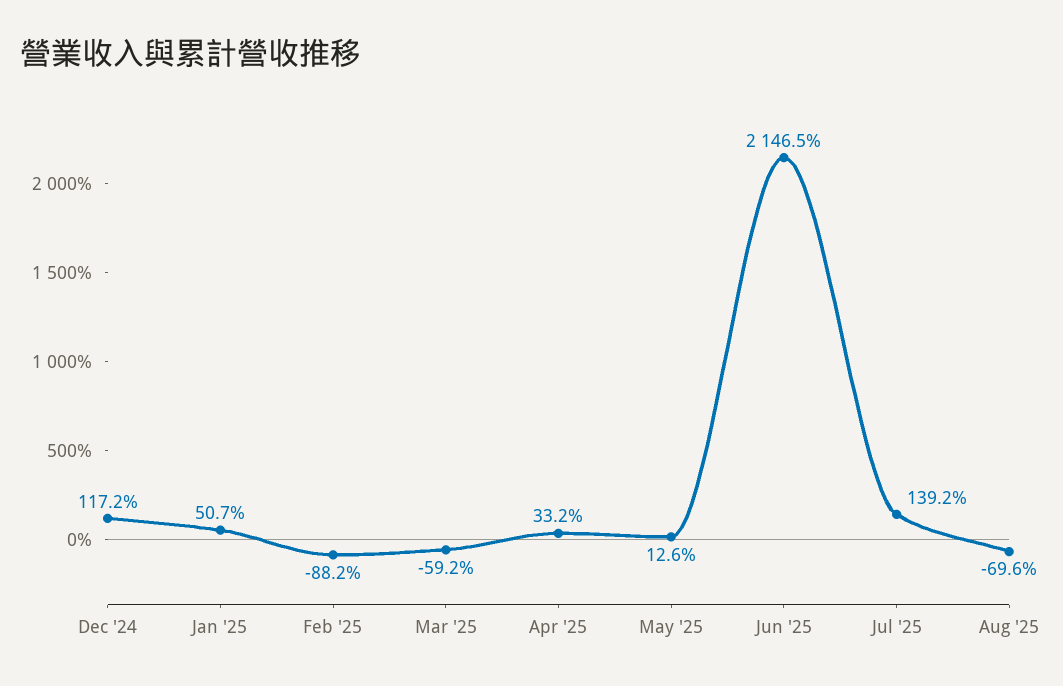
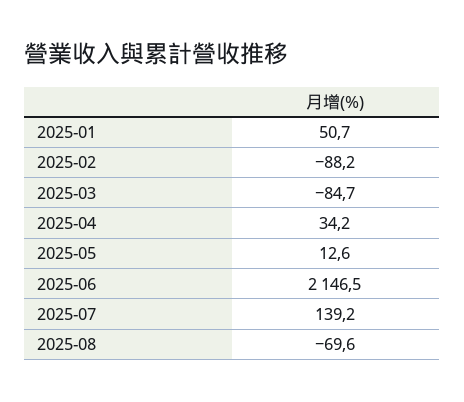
  {
-   "Dec '24": 117.2,
    "Jan '25": 50.7,
    "Feb '25": -88.2,
-   "Mar '25": -59.2,
+   "Mar '25": -84.7,
-   "Apr '25": 33.2,
+   "Apr '25": 34.2,
    "May '25": 12.6,
    "Jun '25": 2146.5,
    "Jul '25": 139.2,
    "Aug '25": -69.6
  }

